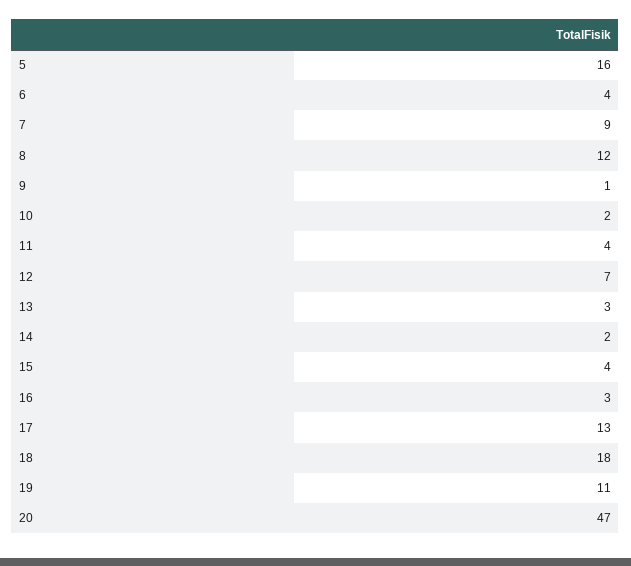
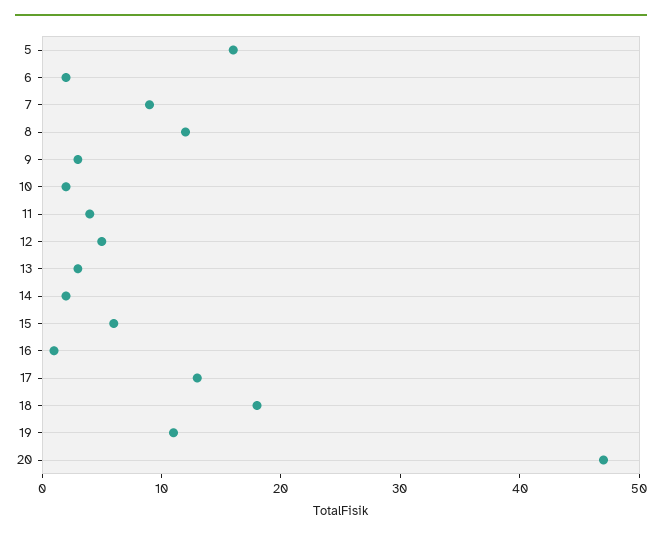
  {
    "5": 16,
-   "6": 4,
+   "6": 2,
    "7": 9,
    "8": 12,
-   "9": 1,
+   "9": 3,
    "10": 2,
    "11": 4,
-   "12": 7,
+   "12": 5,
    "13": 3,
    "14": 2,
-   "15": 4,
+   "15": 6,
-   "16": 3,
+   "16": 1,
    "17": 13,
    "18": 18,
    "19": 11,
    "20": 47
  }

